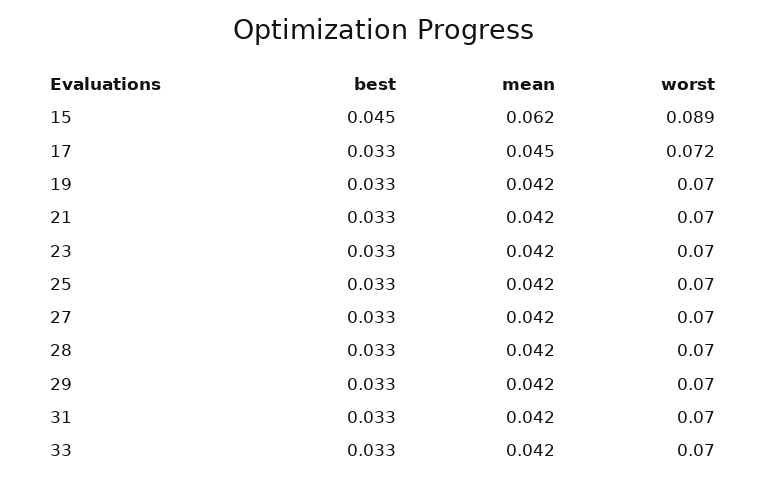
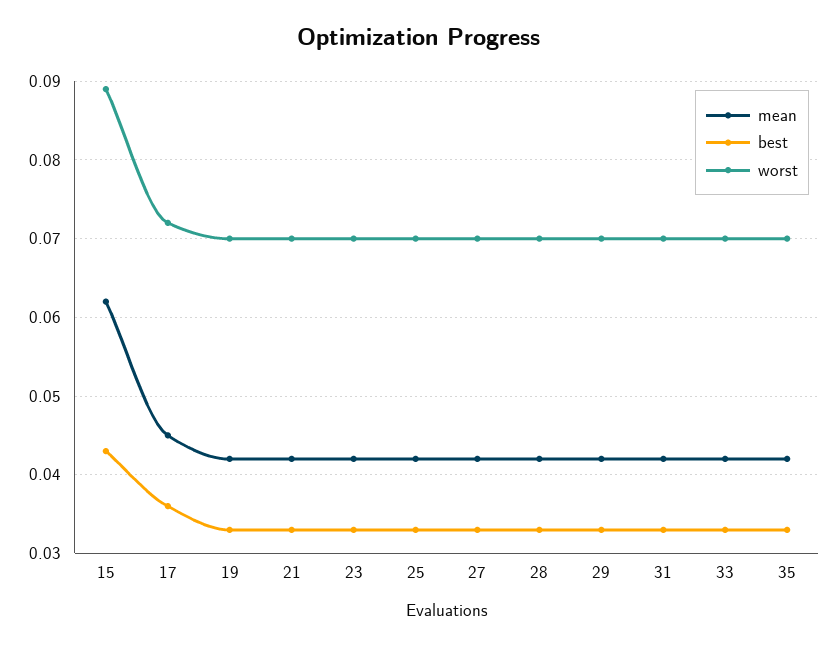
  {
    "best": {
-     "15": 0.045,
+     "15": 0.043,
-     "17": 0.033,
+     "17": 0.036,
      "19": 0.033,
      "21": 0.033,
      "23": 0.033,
      "25": 0.033,
      "27": 0.033,
      "28": 0.033,
      "29": 0.033,
      "31": 0.033,
-     "33": 0.033
+     "33": 0.033,
+     "35": 0.033
    },
    "mean": {
      "15": 0.062,
      "17": 0.045,
      "19": 0.042,
      "21": 0.042,
      "23": 0.042,
      "25": 0.042,
      "27": 0.042,
      "28": 0.042,
      "29": 0.042,
      "31": 0.042,
-     "33": 0.042
+     "33": 0.042,
+     "35": 0.042
    },
    "worst": {
      "15": 0.089,
      "17": 0.072,
      "19": 0.07,
      "21": 0.07,
      "23": 0.07,
      "25": 0.07,
      "27": 0.07,
      "28": 0.07,
      "29": 0.07,
      "31": 0.07,
-     "33": 0.07
+     "33": 0.07,
+     "35": 0.07
    }
  }

